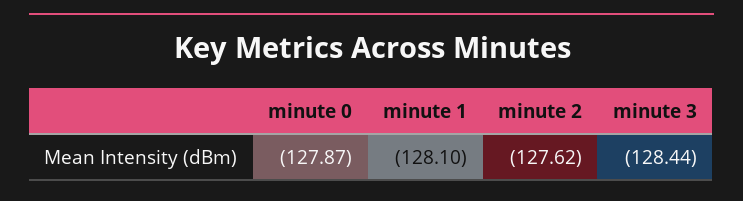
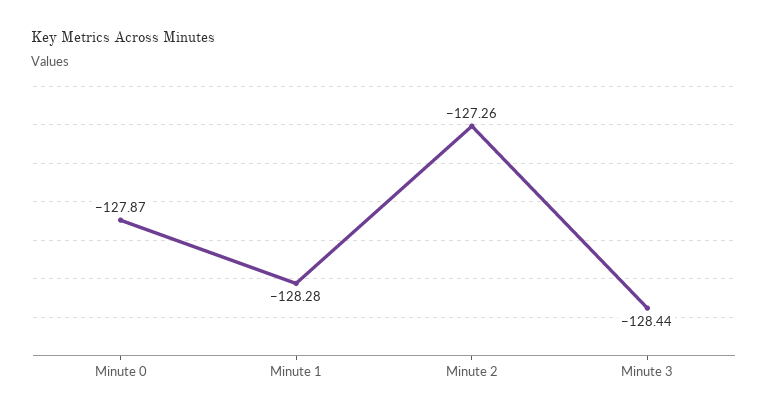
  {
    "minute 0": -127.87,
-   "minute 1": -128.1,
+   "minute 1": -128.28,
-   "minute 2": -127.62,
+   "minute 2": -127.26,
    "minute 3": -128.44
  }

